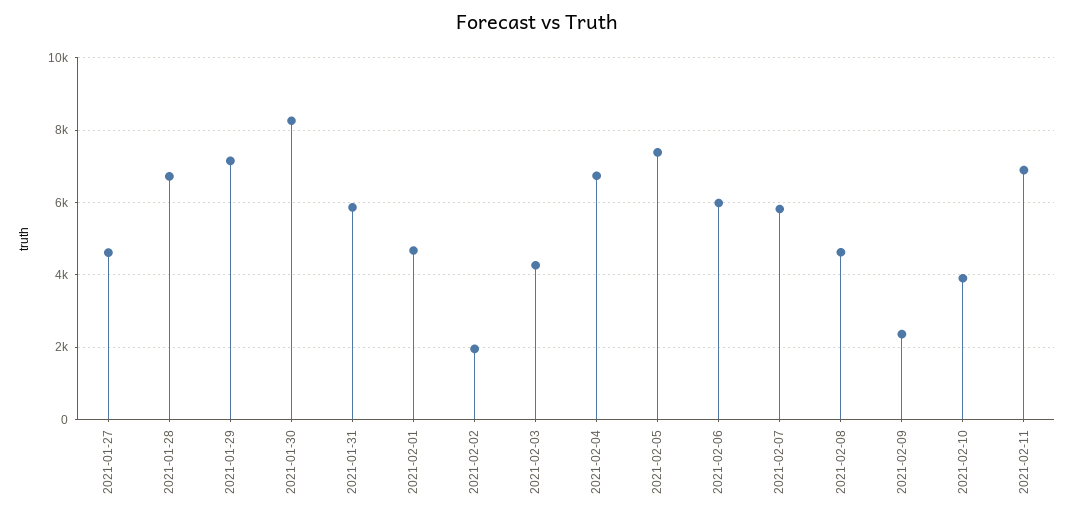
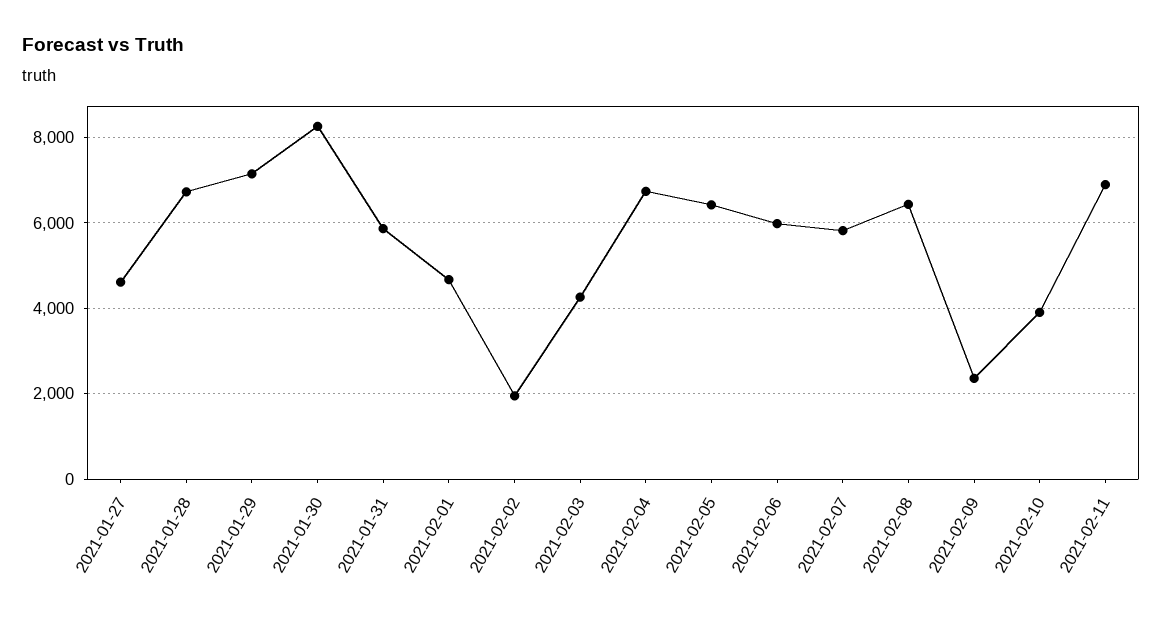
  {
    "2021-01-27": 4600,
    "2021-01-28": 6800,
    "2021-01-29": 7200,
    "2021-01-30": 8200,
    "2021-01-31": 5800,
    "2021-02-01": 4600,
    "2021-02-02": 2000,
    "2021-02-03": 4200,
    "2021-02-04": 6800,
-   "2021-02-05": 7400,
+   "2021-02-05": 6400,
    "2021-02-06": 6000,
    "2021-02-07": 5800,
-   "2021-02-08": 4600,
+   "2021-02-08": 6400,
    "2021-02-09": 2400,
    "2021-02-10": 4000,
    "2021-02-11": 6800
  }

